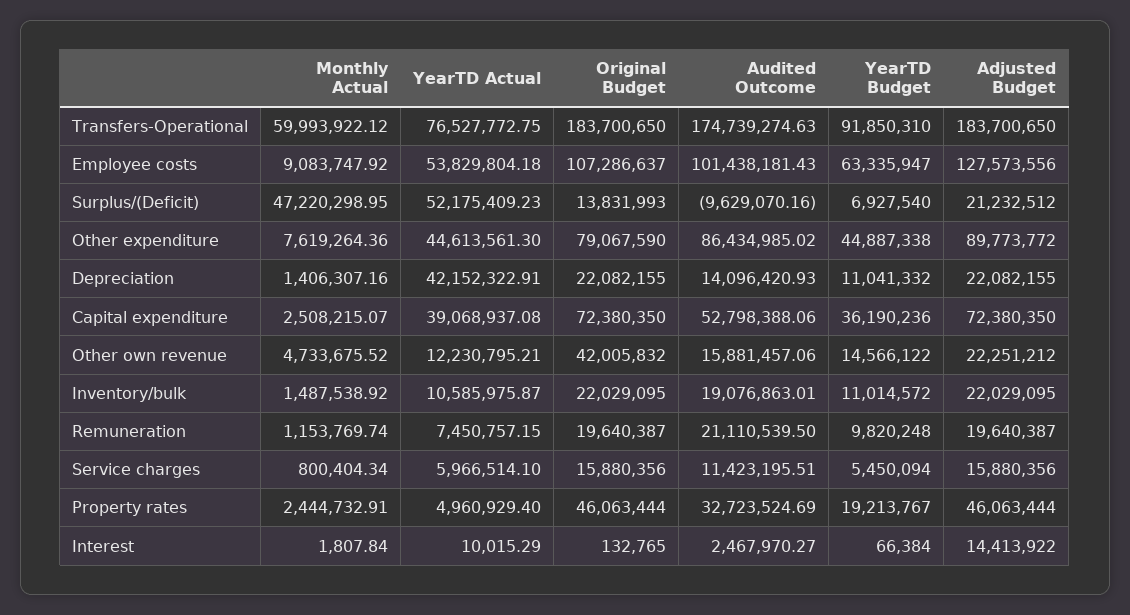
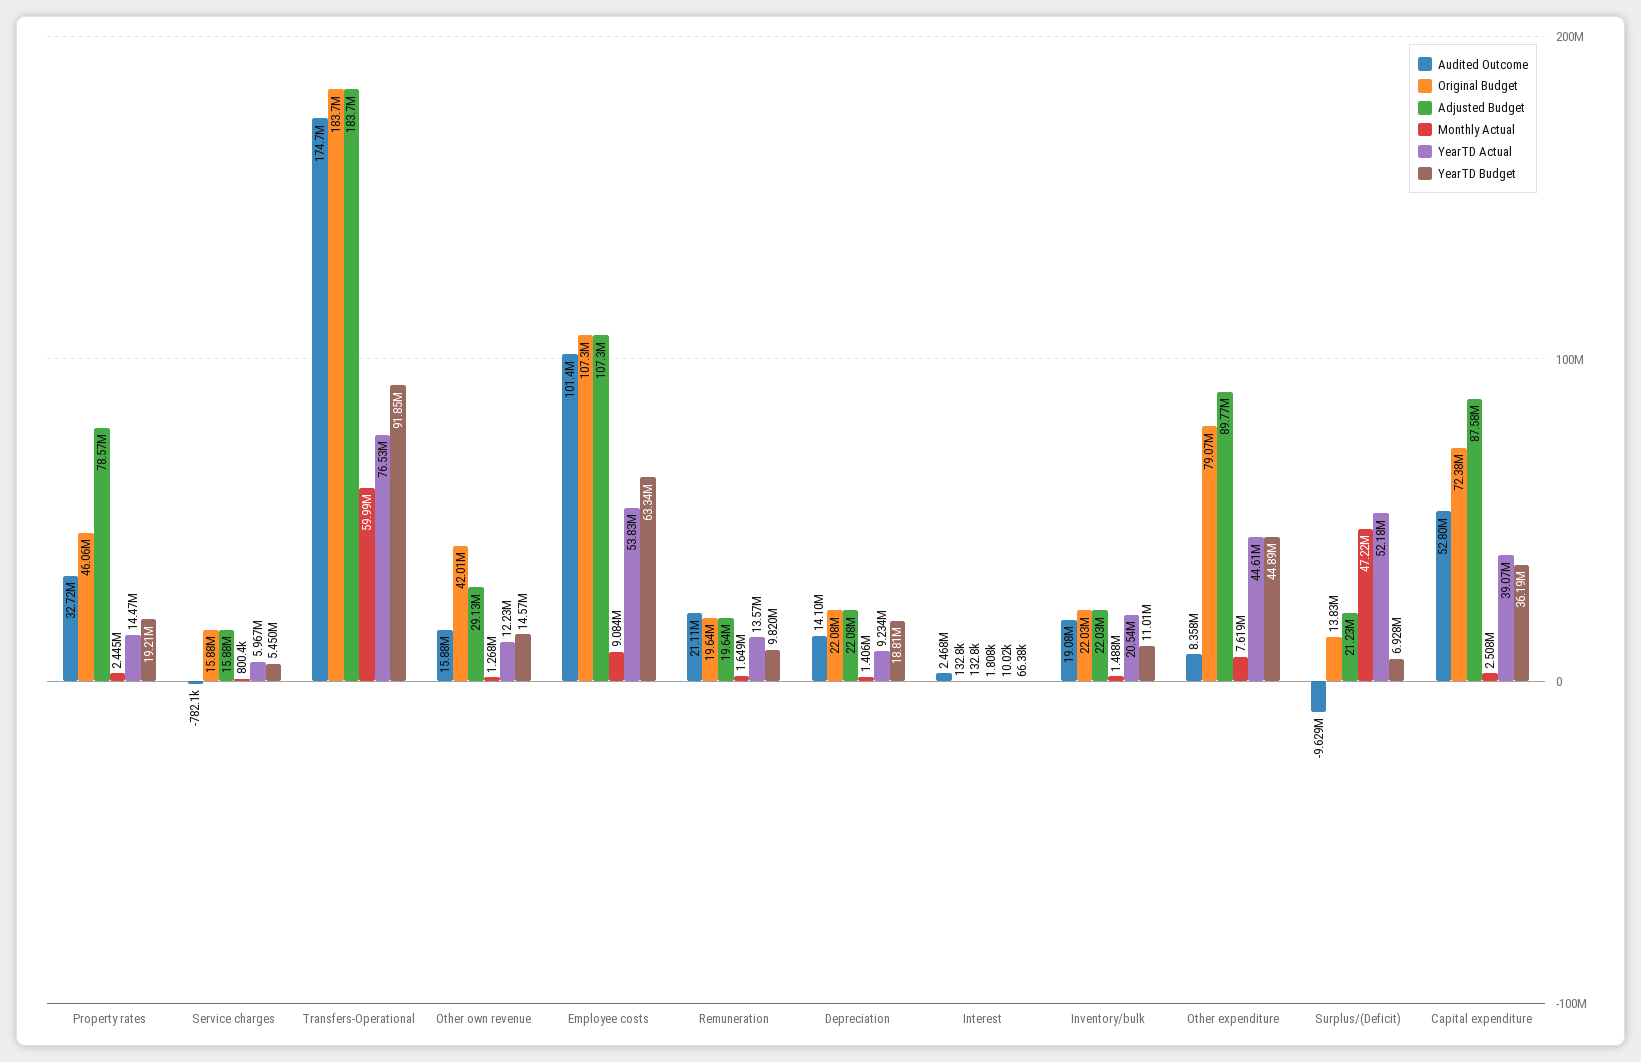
  {
    "Monthly Actual": {
      "Transfers-Operational": 59993922.12,
      "Employee costs": 9083747.92,
      "Surplus/(Deficit)": 47220298.95,
      "Other expenditure": 7619264.36,
      "Depreciation": 1406307.16,
      "Capital expenditure": 2508215.07,
-     "Other own revenue": 4733675.52,
+     "Other own revenue": 1268000,
      "Inventory/bulk": 1487538.92,
-     "Remuneration": 1153769.74,
+     "Remuneration": 1649000,
      "Service charges": 800404.34,
      "Property rates": 2444732.91,
      "Interest": 1807.84
    },
    "YearTD Actual": {
      "Transfers-Operational": 76527772.75,
      "Employee costs": 53829804.18,
      "Surplus/(Deficit)": 52175409.23,
      "Other expenditure": 44613561.3,
-     "Depreciation": 42152322.91,
+     "Depreciation": 9234000,
      "Capital expenditure": 39068937.08,
      "Other own revenue": 12230795.21,
-     "Inventory/bulk": 10585975.87,
+     "Inventory/bulk": 20540000,
-     "Remuneration": 7450757.15,
+     "Remuneration": 13570000,
      "Service charges": 5966514.1,
-     "Property rates": 4960929.4,
+     "Property rates": 14470000,
      "Interest": 10015.29
    },
    "Original Budget": {
      "Transfers-Operational": 183700650,
      "Employee costs": 107286637,
      "Surplus/(Deficit)": 13831993,
      "Other expenditure": 79067590,
      "Depreciation": 22082155,
      "Capital expenditure": 72380350,
      "Other own revenue": 42005832,
      "Inventory/bulk": 22029095,
      "Remuneration": 19640387,
      "Service charges": 15880356,
      "Property rates": 46063444,
      "Interest": 132765
    },
    "Audited Outcome": {
      "Transfers-Operational": 174739274.63,
      "Employee costs": 101438181.43,
      "Surplus/(Deficit)": -9629070.16,
-     "Other expenditure": 86434985.02,
+     "Other expenditure": 8358000,
      "Depreciation": 14096420.93,
      "Capital expenditure": 52798388.06,
      "Other own revenue": 15881457.06,
      "Inventory/bulk": 19076863.01,
      "Remuneration": 21110539.5,
-     "Service charges": 11423195.51,
+     "Service charges": -782100,
      "Property rates": 32723524.69,
      "Interest": 2467970.27
    },
    "YearTD Budget": {
      "Transfers-Operational": 91850310,
      "Employee costs": 63335947,
      "Surplus/(Deficit)": 6927540,
      "Other expenditure": 44887338,
-     "Depreciation": 11041332,
+     "Depreciation": 18810000,
      "Capital expenditure": 36190236,
      "Other own revenue": 14566122,
      "Inventory/bulk": 11014572,
      "Remuneration": 9820248,
      "Service charges": 5450094,
      "Property rates": 19213767,
      "Interest": 66384
    },
    "Adjusted Budget": {
      "Transfers-Operational": 183700650,
-     "Employee costs": 127573556,
+     "Employee costs": 107300000,
      "Surplus/(Deficit)": 21232512,
      "Other expenditure": 89773772,
      "Depreciation": 22082155,
-     "Capital expenditure": 72380350,
+     "Capital expenditure": 87580000,
-     "Other own revenue": 22251212,
+     "Other own revenue": 29130000,
      "Inventory/bulk": 22029095,
      "Remuneration": 19640387,
      "Service charges": 15880356,
-     "Property rates": 46063444,
+     "Property rates": 78570000,
-     "Interest": 14413922
+     "Interest": 132800
    }
  }

